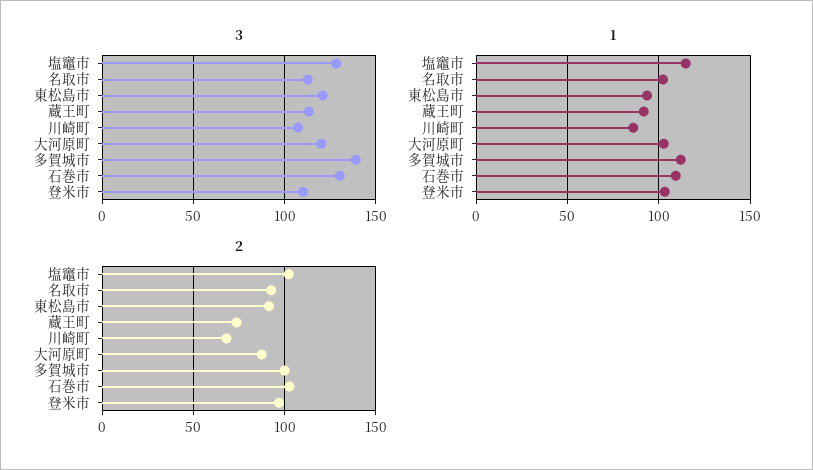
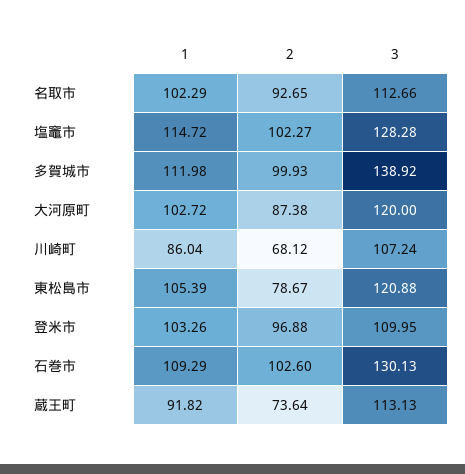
  {
    "3": {
      "塩竈市": 128.28,
      "名取市": 112.66,
      "東松島市": 120.88,
      "蔵王町": 113.13,
      "川崎町": 107.24,
      "大河原町": 120,
      "多賀城市": 138.92,
      "石巻市": 130.13,
      "登米市": 109.95
    },
    "1": {
      "塩竈市": 114.72,
      "名取市": 102.29,
-     "東松島市": 95,
+     "東松島市": 105.39,
      "蔵王町": 91.82,
      "川崎町": 86.04,
      "大河原町": 102.72,
      "多賀城市": 111.98,
      "石巻市": 109.29,
      "登米市": 103.26
    },
    "2": {
      "塩竈市": 102.27,
      "名取市": 92.65,
-     "東松島市": 90,
+     "東松島市": 78.67,
      "蔵王町": 73.64,
      "川崎町": 68.12,
      "大河原町": 87.38,
      "多賀城市": 99.93,
      "石巻市": 102.6,
      "登米市": 96.88
    }
  }

